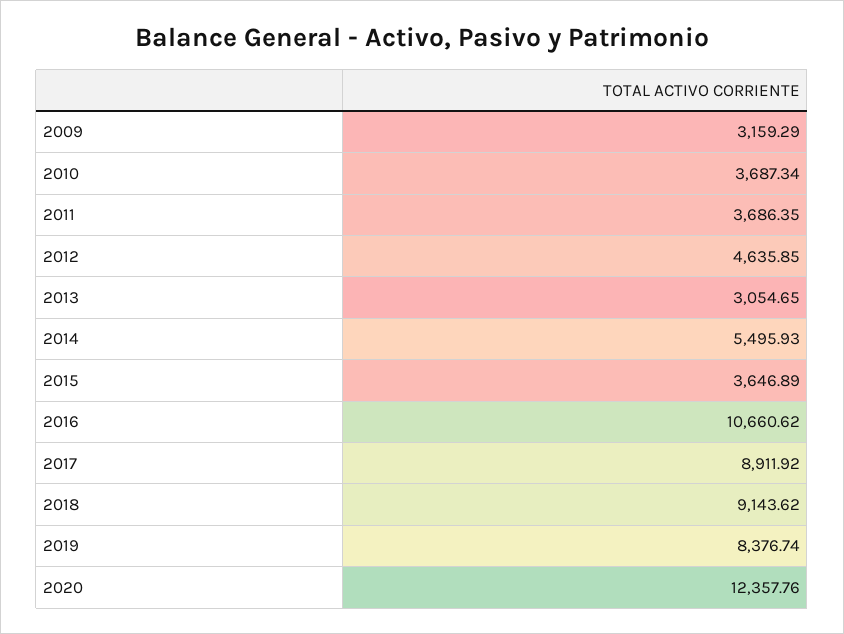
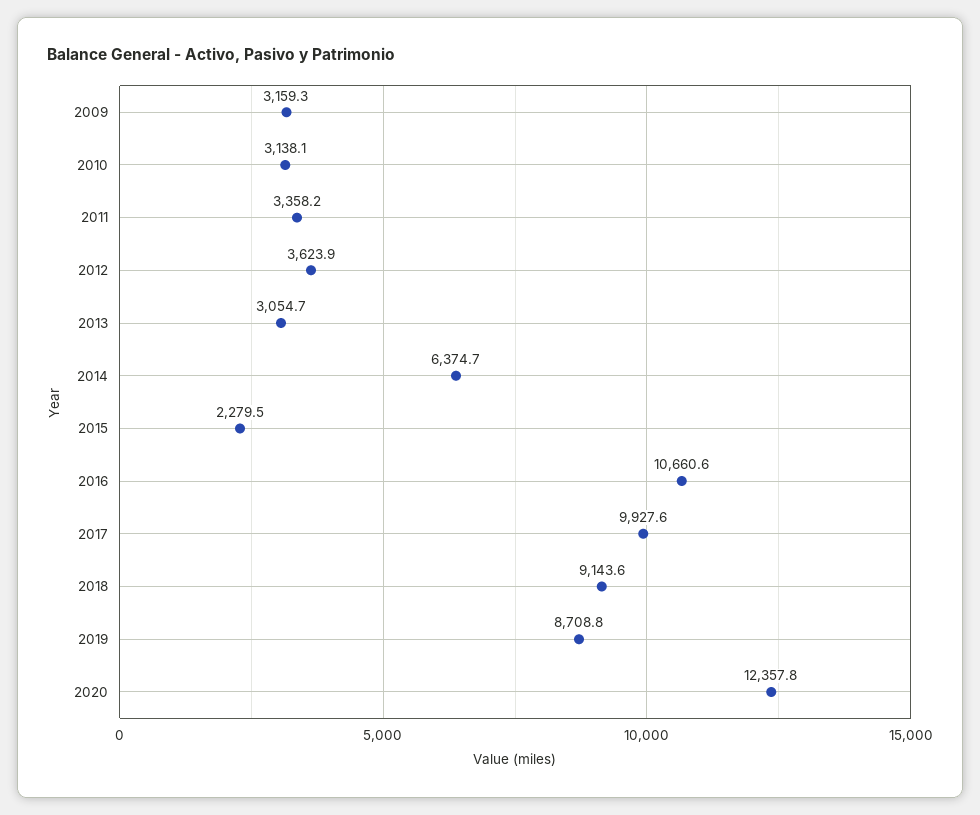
  {
    "2009": 3159.29,
-   "2010": 3687.34,
+   "2010": 3138.1,
-   "2011": 3686.35,
+   "2011": 3358.2,
-   "2012": 4635.85,
+   "2012": 3623.9,
    "2013": 3054.65,
-   "2014": 5495.93,
+   "2014": 6374.7,
-   "2015": 3646.89,
+   "2015": 2279.5,
    "2016": 10660.62,
-   "2017": 8911.92,
+   "2017": 9927.6,
    "2018": 9143.62,
-   "2019": 8376.74,
+   "2019": 8708.8,
    "2020": 12357.76
  }

